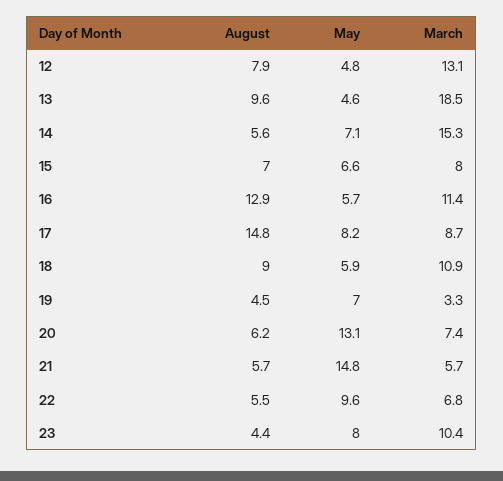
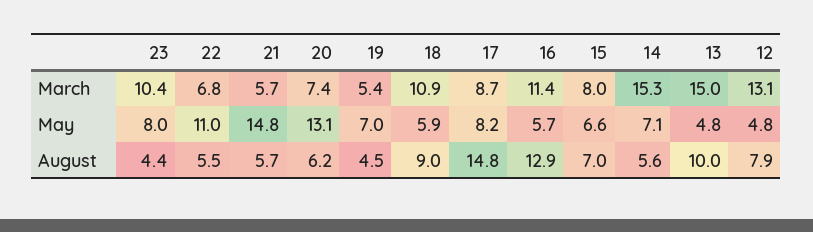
  {
    "August": {
      "12": 7.9,
-     "13": 9.6,
+     "13": 10,
      "14": 5.6,
      "15": 7,
      "16": 12.9,
      "17": 14.8,
      "18": 9,
      "19": 4.5,
      "20": 6.2,
      "21": 5.7,
      "22": 5.5,
      "23": 4.4
    },
    "May": {
      "12": 4.8,
-     "13": 4.6,
+     "13": 4.8,
      "14": 7.1,
      "15": 6.6,
      "16": 5.7,
      "17": 8.2,
      "18": 5.9,
      "19": 7,
      "20": 13.1,
      "21": 14.8,
-     "22": 9.6,
+     "22": 11,
      "23": 8
    },
    "March": {
      "12": 13.1,
-     "13": 18.5,
+     "13": 15,
      "14": 15.3,
      "15": 8,
      "16": 11.4,
      "17": 8.7,
      "18": 10.9,
-     "19": 3.3,
+     "19": 5.4,
      "20": 7.4,
      "21": 5.7,
      "22": 6.8,
      "23": 10.4
    }
  }

